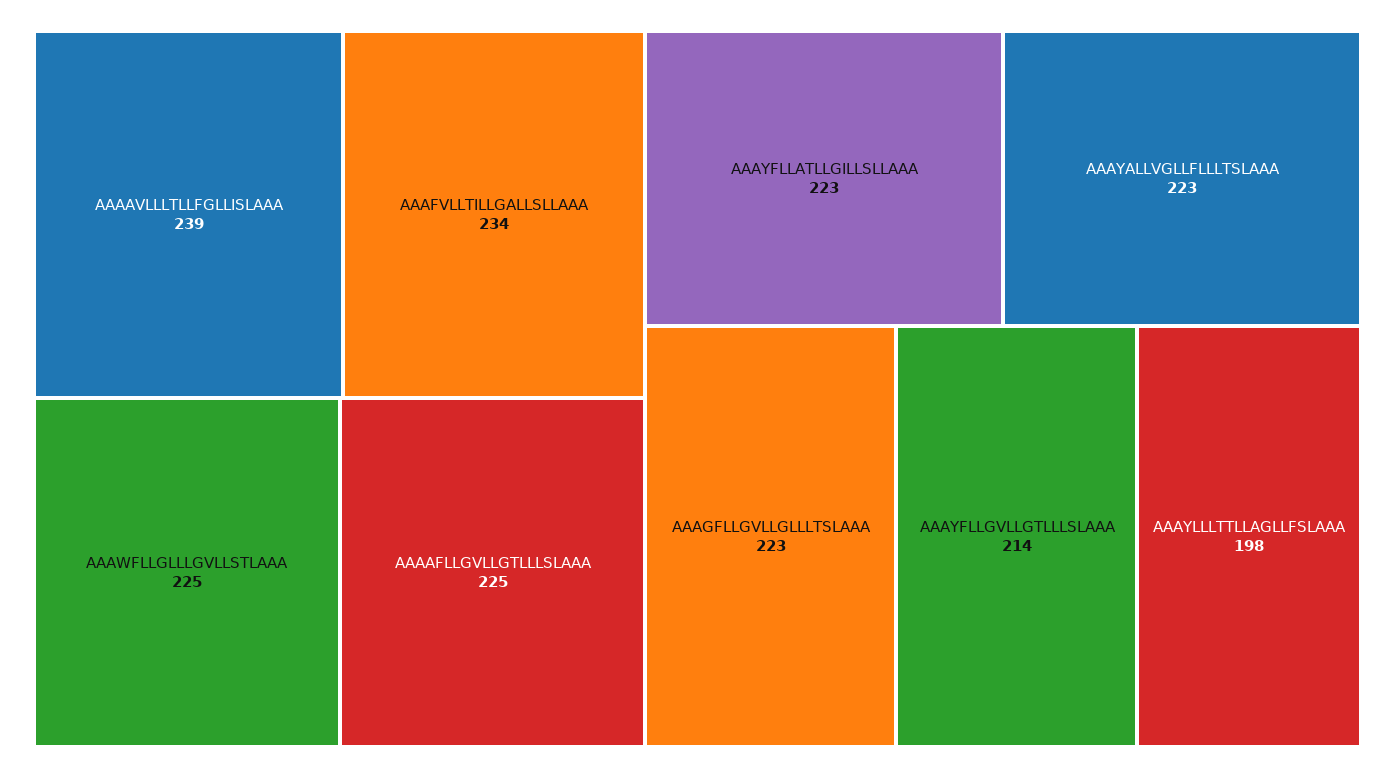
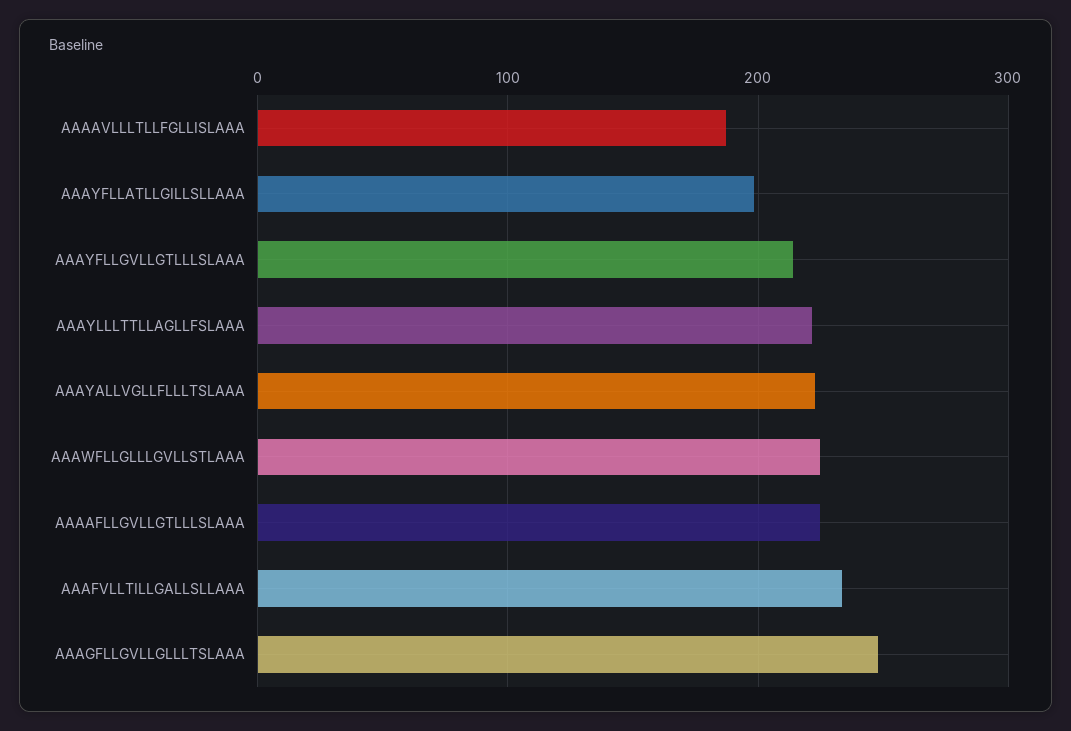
  {
-   "AAAAVLLLTLLFGLLISLAAA": 239,
+   "AAAAVLLLTLLFGLLISLAAA": 190,
    "AAAFVLLTILLGALLSLLAAA": 234,
    "AAAWFLLGLLLGVLLSTLAAA": 225,
    "AAAAFLLGVLLGTLLLSLAAA": 225,
-   "AAAYFLLATLLGILLSLLAAA": 223,
+   "AAAYFLLATLLGILLSLLAAA": 200,
    "AAAYALLVGLLFLLLTSLAAA": 223,
-   "AAAGFLLGVLLGLLLTSLAAA": 223,
+   "AAAGFLLGVLLGLLLTSLAAA": 250,
    "AAAYFLLGVLLGTLLLSLAAA": 214,
-   "AAAYLLLTTLLAGLLFSLAAA": 198
+   "AAAYLLLTTLLAGLLFSLAAA": 220
  }

